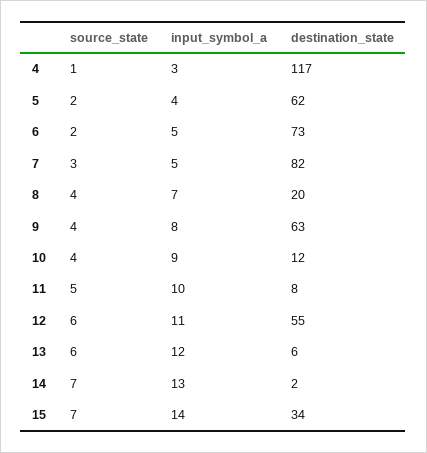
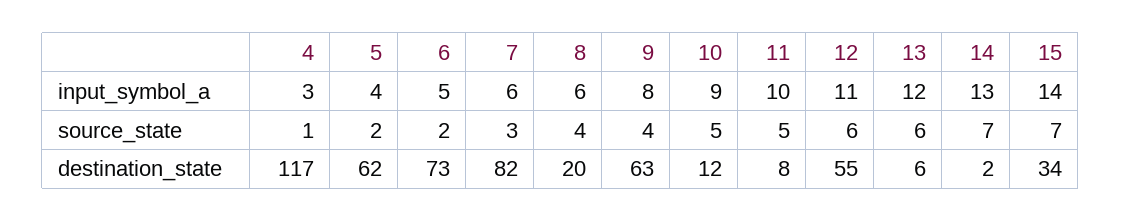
  {
    "source_state": {
      "4": 1,
      "5": 2,
      "6": 2,
      "7": 3,
      "8": 4,
      "9": 4,
-     "10": 4,
+     "10": 5,
      "11": 5,
      "12": 6,
      "13": 6,
      "14": 7,
      "15": 7
    },
    "input_symbol_a": {
      "4": 3,
      "5": 4,
      "6": 5,
-     "7": 5,
+     "7": 6,
-     "8": 7,
+     "8": 6,
      "9": 8,
      "10": 9,
      "11": 10,
      "12": 11,
      "13": 12,
      "14": 13,
      "15": 14
    },
    "destination_state": {
      "4": 117,
      "5": 62,
      "6": 73,
      "7": 82,
      "8": 20,
      "9": 63,
      "10": 12,
      "11": 8,
      "12": 55,
      "13": 6,
      "14": 2,
      "15": 34
    }
  }

